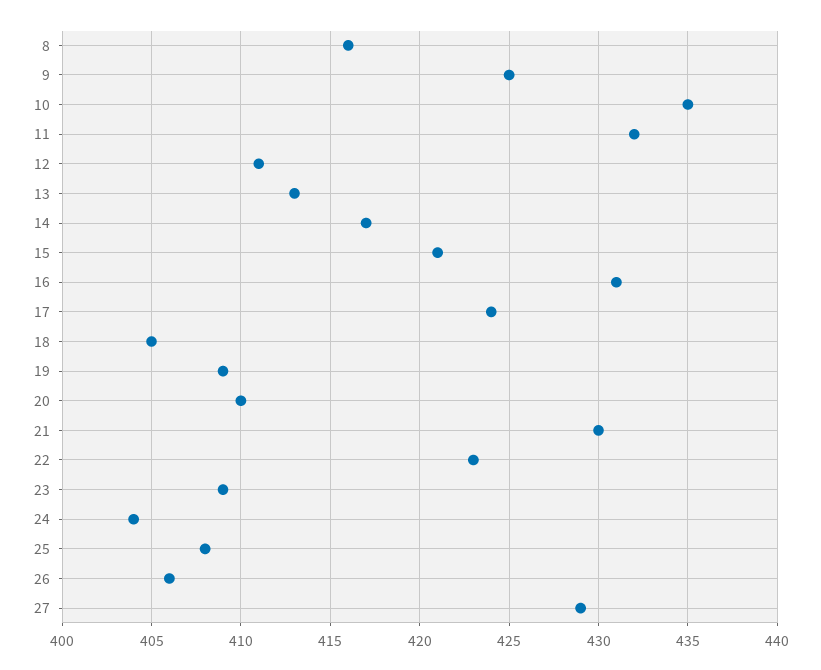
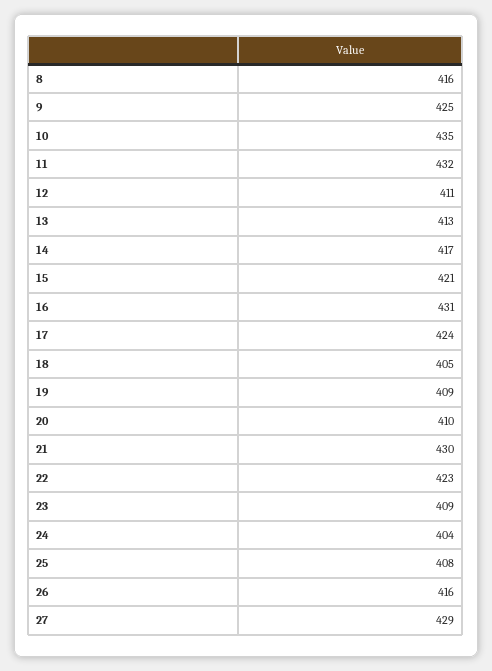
  {
    "8": 416,
    "9": 425,
    "10": 435,
    "11": 432,
    "12": 411,
    "13": 413,
    "14": 417,
    "15": 421,
    "16": 431,
    "17": 424,
    "18": 405,
    "19": 409,
    "20": 410,
    "21": 430,
    "22": 423,
    "23": 409,
    "24": 404,
    "25": 408,
-   "26": 406,
+   "26": 416,
    "27": 429
  }

